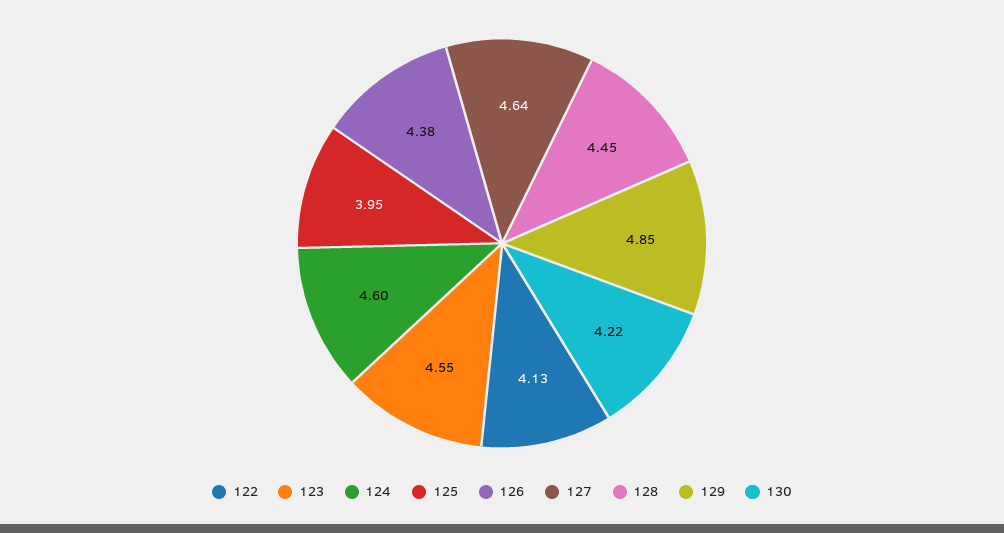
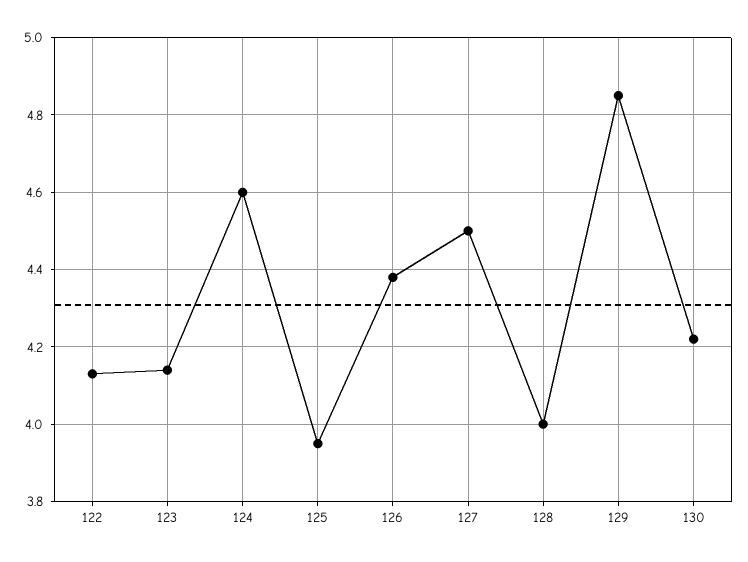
  {
    "122": 4.13,
-   "123": 4.55,
+   "123": 4.15,
    "124": 4.6,
    "125": 3.95,
    "126": 4.38,
-   "127": 4.64,
+   "127": 4.5,
-   "128": 4.45,
+   "128": 4,
    "129": 4.85,
    "130": 4.22
  }

